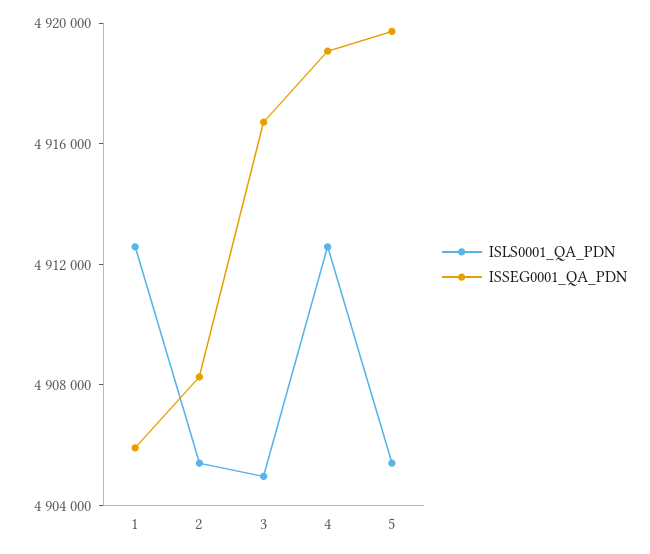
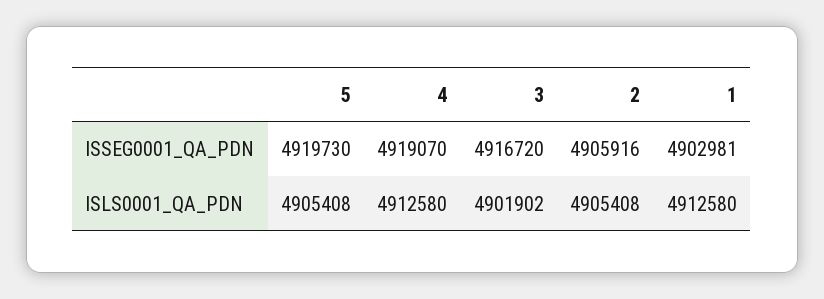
  {
    "ISLS0001_QA_PDN": {
      "1": 4912580,
      "2": 4905408,
-     "3": 4905000,
+     "3": 4901902,
      "4": 4912580,
      "5": 4905408
    },
    "ISSEG0001_QA_PDN": {
-     "1": 4906000,
+     "1": 4902981,
-     "2": 4908000,
+     "2": 4905916,
      "3": 4916720,
      "4": 4919070,
      "5": 4919730
    }
  }

